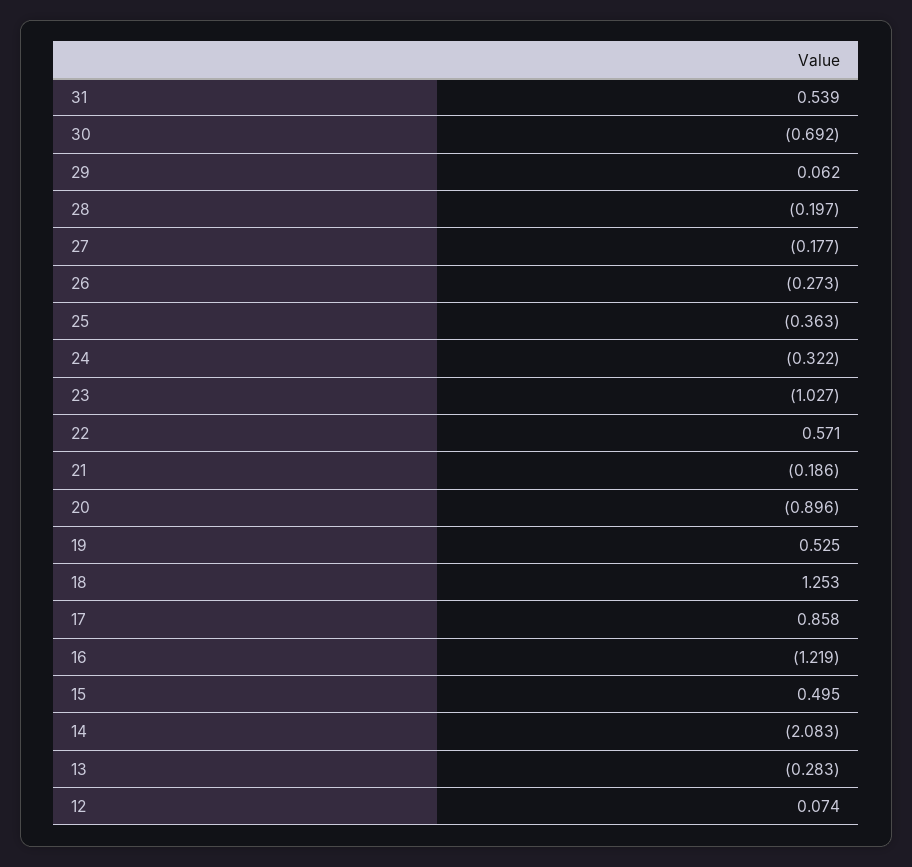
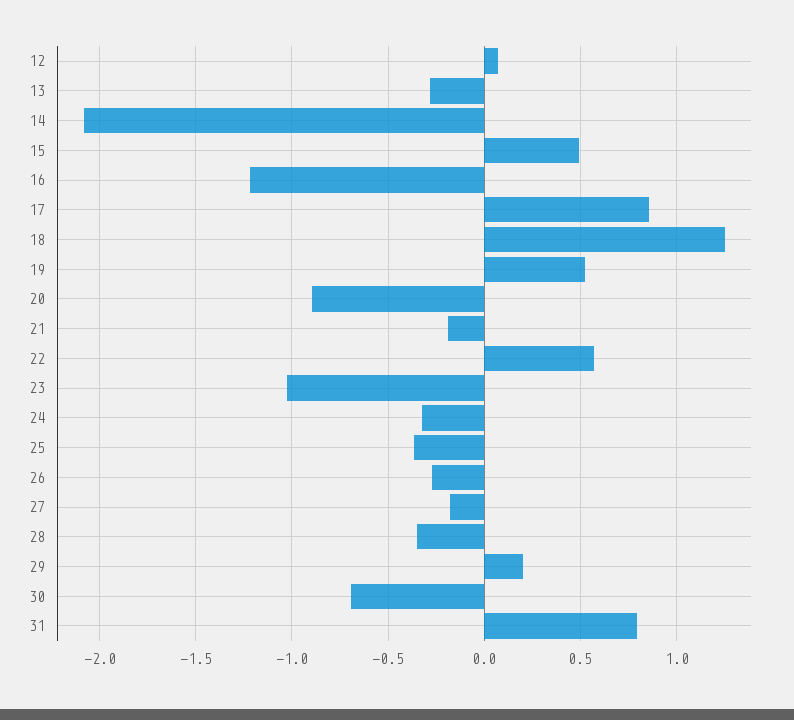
  {
-   "31": 0.539,
+   "31": 0.8,
    "30": -0.692,
-   "29": 0.062,
+   "29": 0.2,
-   "28": -0.197,
+   "28": -0.35,
    "27": -0.177,
    "26": -0.273,
    "25": -0.363,
    "24": -0.322,
    "23": -1.027,
    "22": 0.571,
    "21": -0.186,
    "20": -0.896,
    "19": 0.525,
    "18": 1.253,
    "17": 0.858,
    "16": -1.219,
    "15": 0.495,
    "14": -2.083,
    "13": -0.283,
    "12": 0.074
  }

